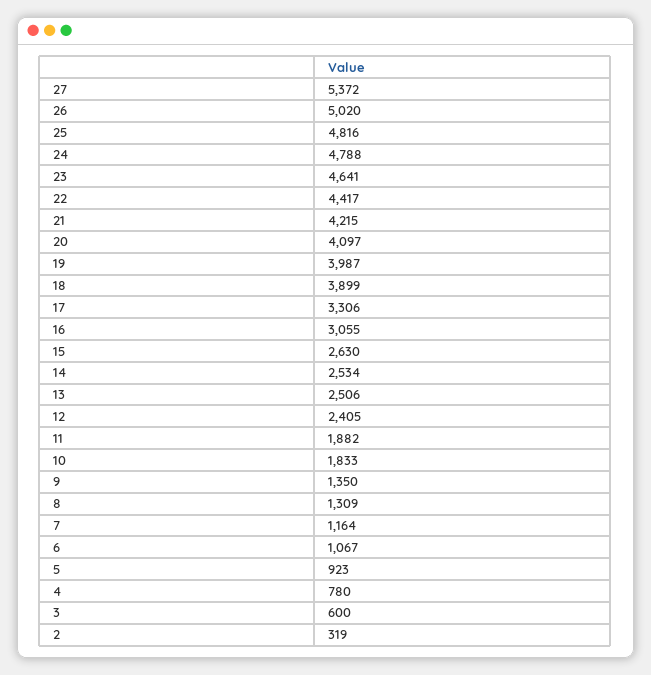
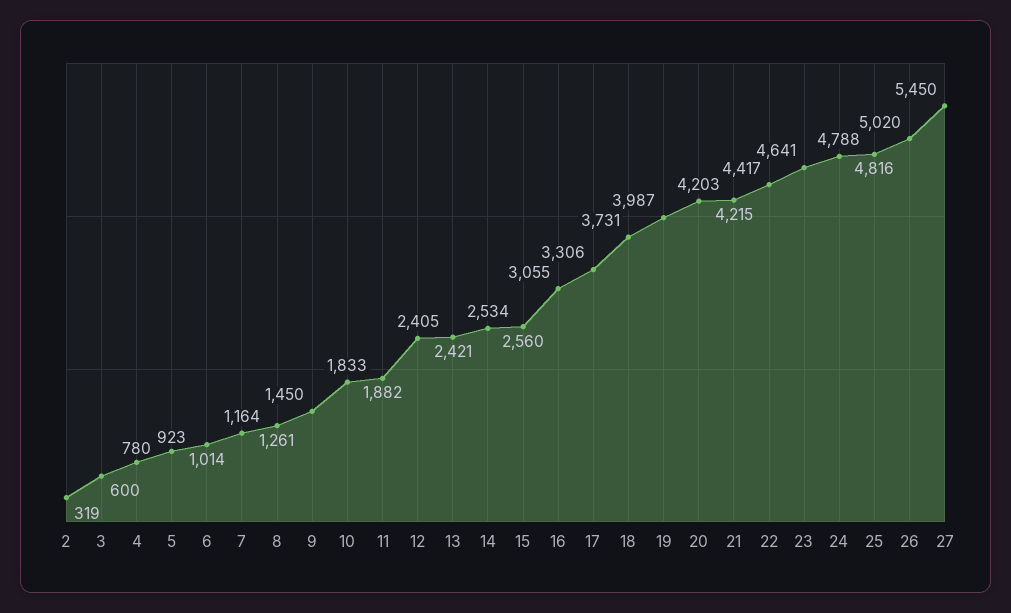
  {
-   "27": 5372,
+   "27": 5450,
    "26": 5020,
    "25": 4816,
    "24": 4788,
    "23": 4641,
    "22": 4417,
    "21": 4215,
-   "20": 4097,
+   "20": 4203,
    "19": 3987,
-   "18": 3899,
+   "18": 3731,
    "17": 3306,
    "16": 3055,
-   "15": 2630,
+   "15": 2560,
    "14": 2534,
-   "13": 2506,
+   "13": 2421,
    "12": 2405,
    "11": 1882,
    "10": 1833,
-   "9": 1350,
+   "9": 1450,
-   "8": 1309,
+   "8": 1261,
    "7": 1164,
-   "6": 1067,
+   "6": 1014,
    "5": 923,
    "4": 780,
    "3": 600,
    "2": 319
  }

